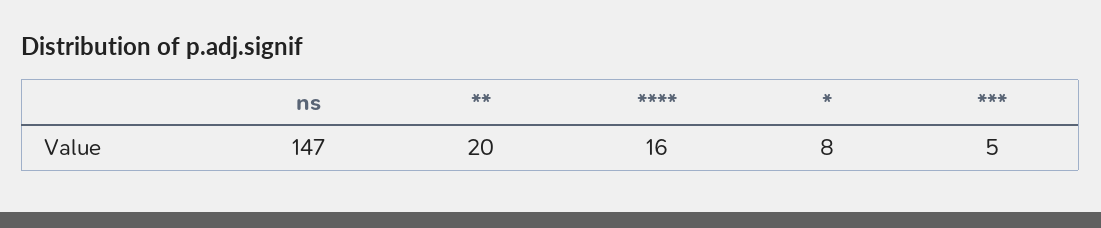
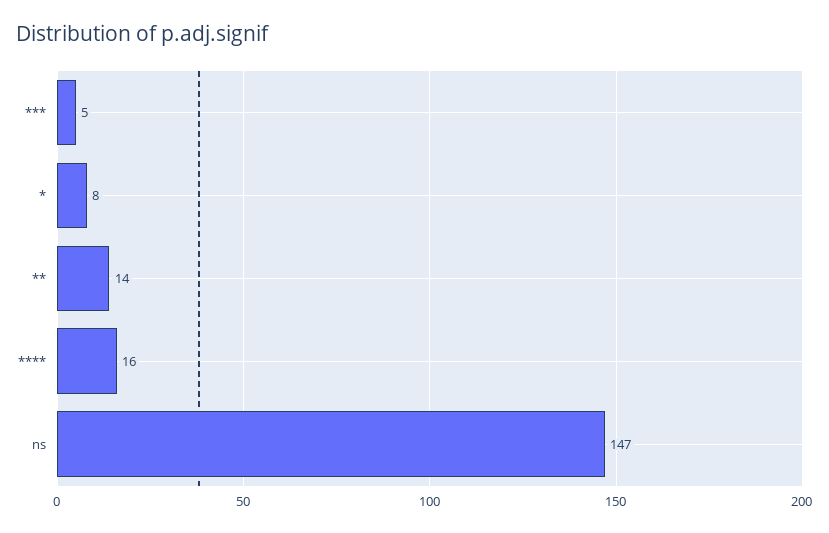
  {
    "ns": 147,
-   "**": 20,
+   "**": 14,
    "****": 16,
    "*": 8,
    "***": 5
  }

